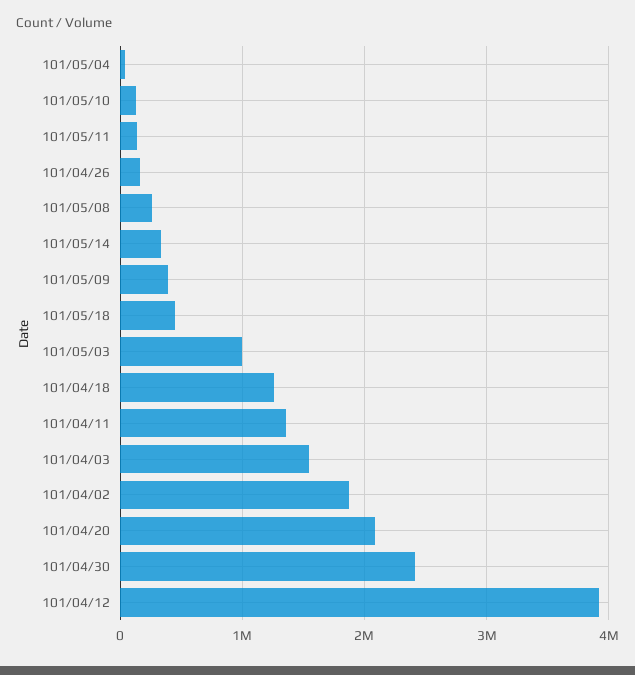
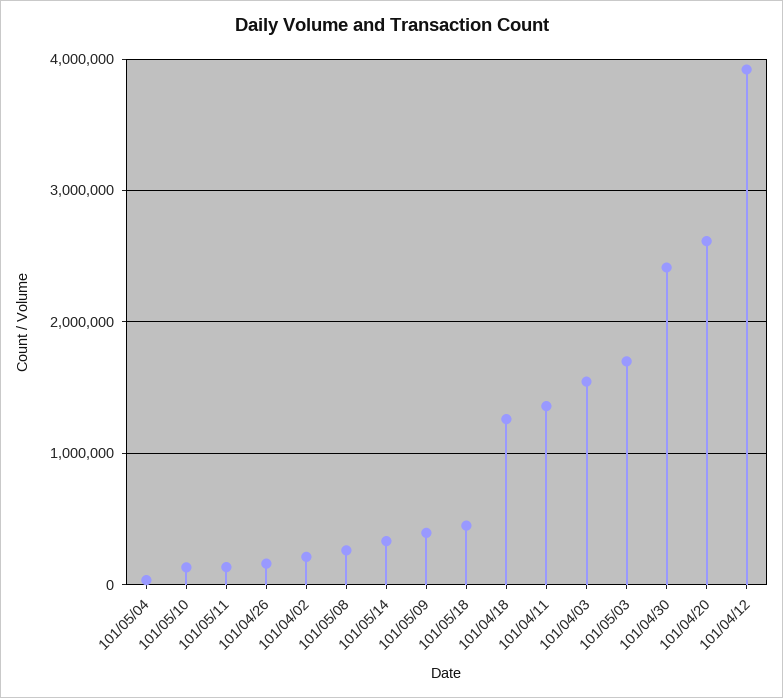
  {
    "101/05/04": 0,
    "101/05/10": 100000,
    "101/05/11": 100000,
    "101/04/26": 200000,
    "101/05/08": 300000,
    "101/05/14": 300000,
    "101/05/09": 400000,
    "101/05/18": 500000,
-   "101/05/03": 1000000,
+   "101/05/03": 1700000,
    "101/04/18": 1300000,
    "101/04/11": 1400000,
    "101/04/03": 1500000,
-   "101/04/02": 1900000,
+   "101/04/02": 200000,
-   "101/04/20": 2100000,
+   "101/04/20": 2600000,
    "101/04/30": 2400000,
    "101/04/12": 3900000
  }

